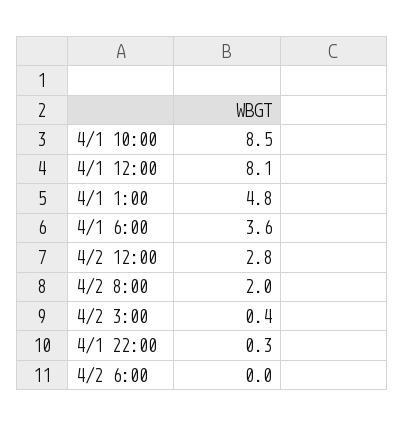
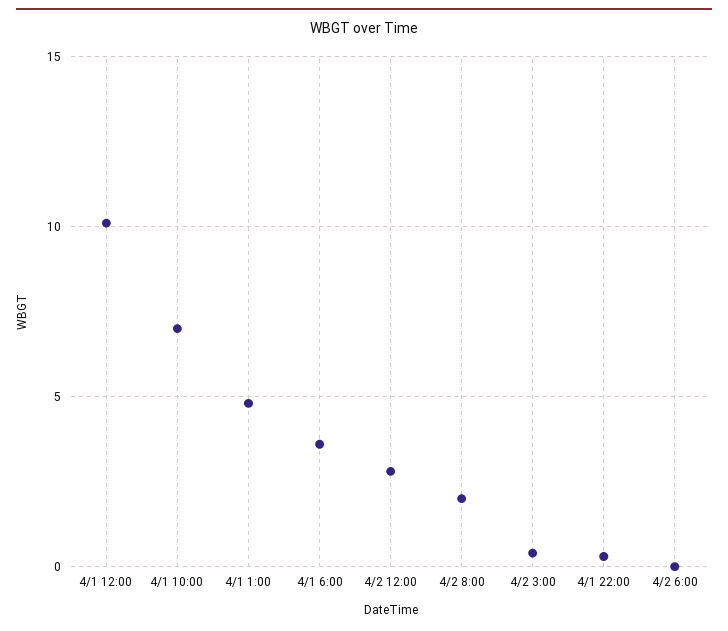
  {
-   "4/1 10:00": 8.5,
+   "4/1 10:00": 7,
-   "4/1 12:00": 8.1,
+   "4/1 12:00": 10,
    "4/1 1:00": 4.8,
    "4/1 6:00": 3.6,
    "4/2 12:00": 2.8,
    "4/2 8:00": 2,
    "4/2 3:00": 0.4,
    "4/1 22:00": 0.3,
    "4/2 6:00": 0
  }

